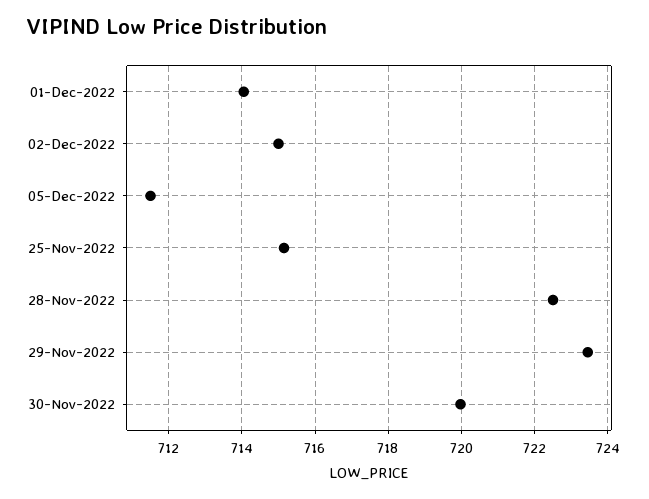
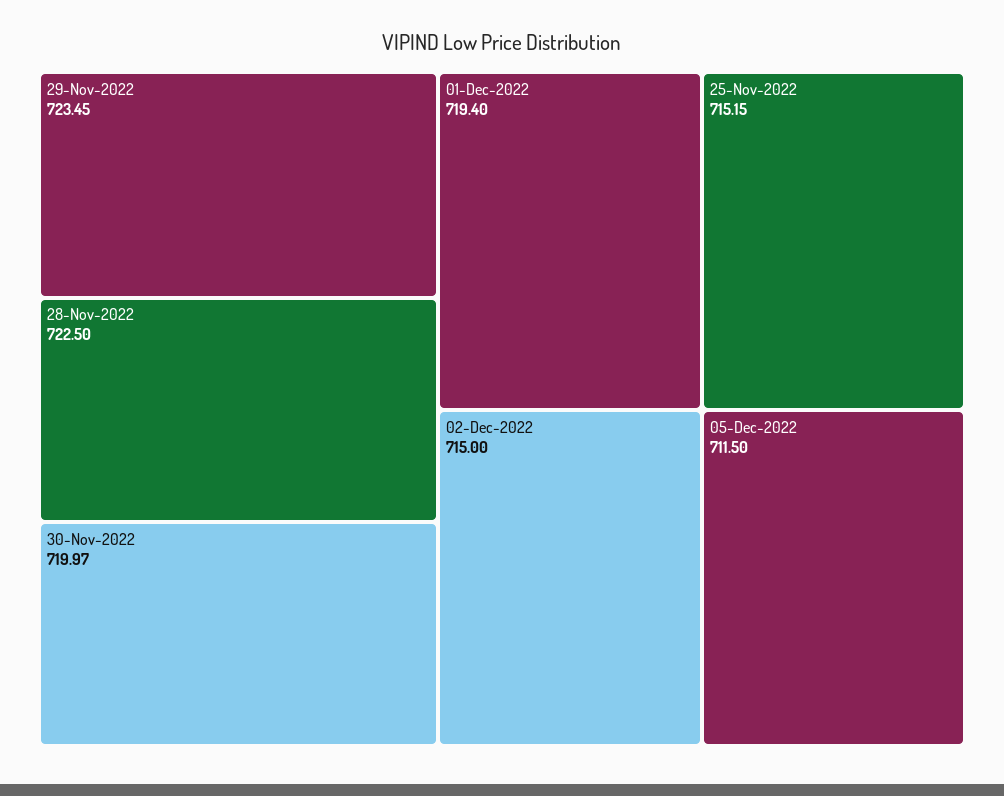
  {
-   "01-Dec-2022": 714,
+   "01-Dec-2022": 719.4,
    "02-Dec-2022": 715,
    "05-Dec-2022": 711.5,
    "25-Nov-2022": 715.15,
    "28-Nov-2022": 722.5,
    "29-Nov-2022": 723.45,
    "30-Nov-2022": 719.97
  }

